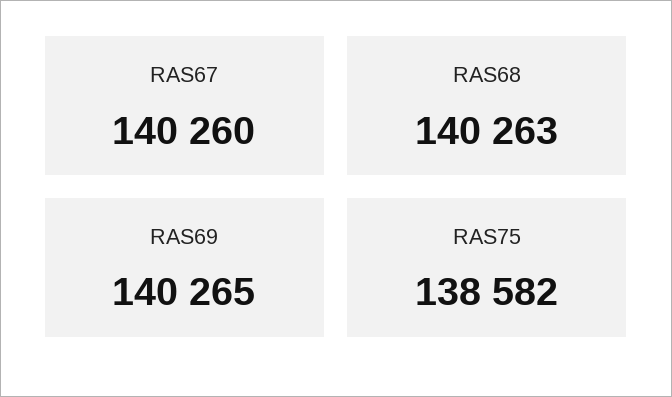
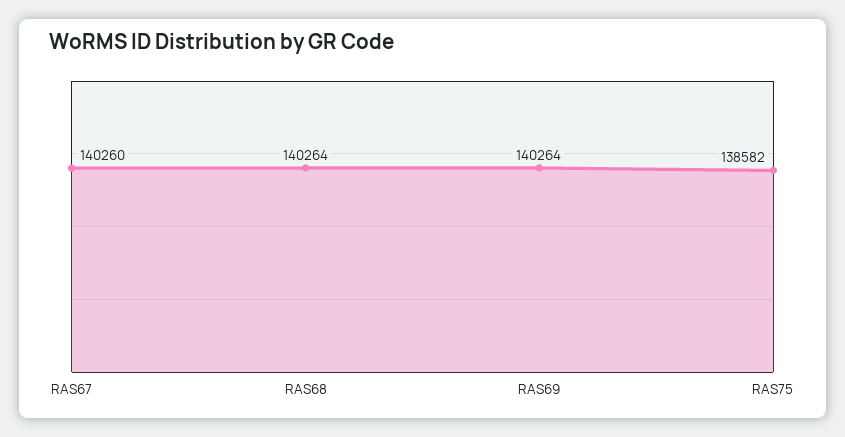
  {
    "RAS67": 140260,
-   "RAS68": 140263,
+   "RAS68": 140264,
-   "RAS69": 140265,
+   "RAS69": 140264,
    "RAS75": 138582
  }

